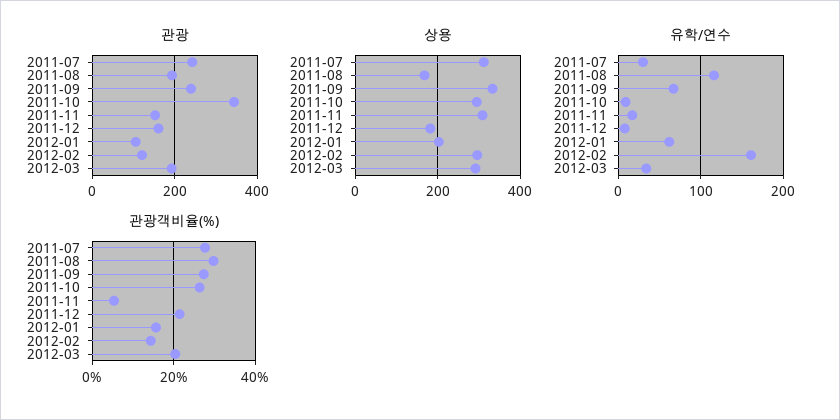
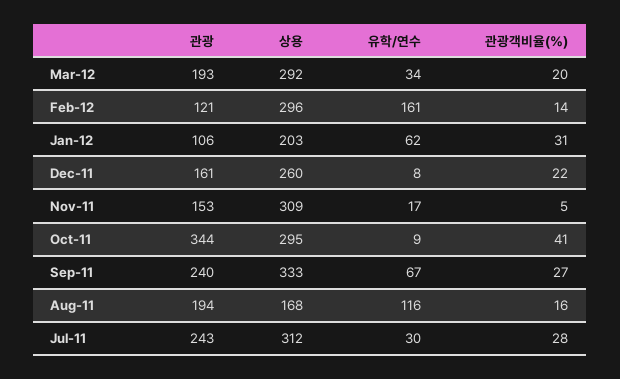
  {
    "관광": {
      "2011-07": 243,
      "2011-08": 194,
      "2011-09": 240,
      "2011-10": 344,
      "2011-11": 153,
      "2011-12": 161,
      "2012-01": 106,
      "2012-02": 121,
      "2012-03": 193
    },
    "상용": {
      "2011-07": 312,
      "2011-08": 168,
      "2011-09": 333,
      "2011-10": 295,
      "2011-11": 309,
-     "2011-12": 180,
+     "2011-12": 260,
      "2012-01": 203,
      "2012-02": 296,
      "2012-03": 292
    },
    "유학/연수": {
      "2011-07": 30,
      "2011-08": 116,
      "2011-09": 67,
      "2011-10": 9,
      "2011-11": 17,
      "2011-12": 8,
      "2012-01": 62,
      "2012-02": 161,
      "2012-03": 34
    },
    "관광객비율(%)": {
      "2011-07": 28,
-     "2011-08": 30,
+     "2011-08": 16,
      "2011-09": 27,
-     "2011-10": 26,
+     "2011-10": 41,
      "2011-11": 5,
      "2011-12": 22,
-     "2012-01": 16,
+     "2012-01": 31,
      "2012-02": 14,
      "2012-03": 20
    }
  }

